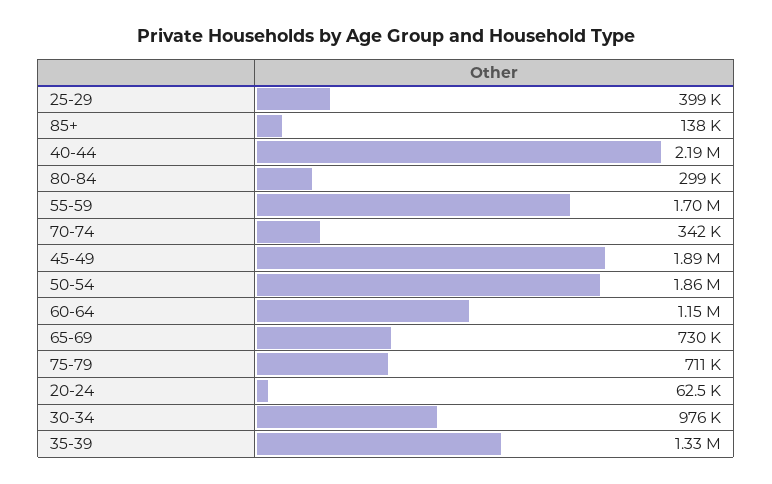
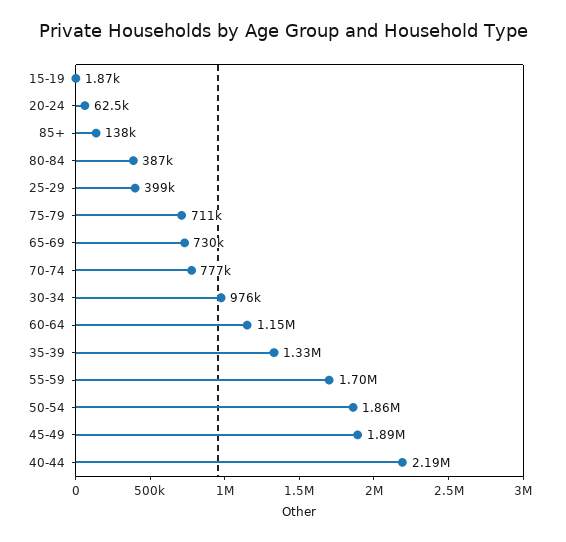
  {
    "25-29": 399000,
    "85+": 138000,
    "40-44": 2190000,
-   "80-84": 299000,
+   "80-84": 387000,
    "55-59": 1700000,
-   "70-74": 342000,
+   "70-74": 777000,
    "45-49": 1890000,
    "50-54": 1860000,
    "60-64": 1150000,
    "65-69": 730000,
    "75-79": 711000,
    "20-24": 62500,
    "30-34": 976000,
-   "35-39": 1330000
+   "35-39": 1330000,
+   "15-19": 1870
  }

